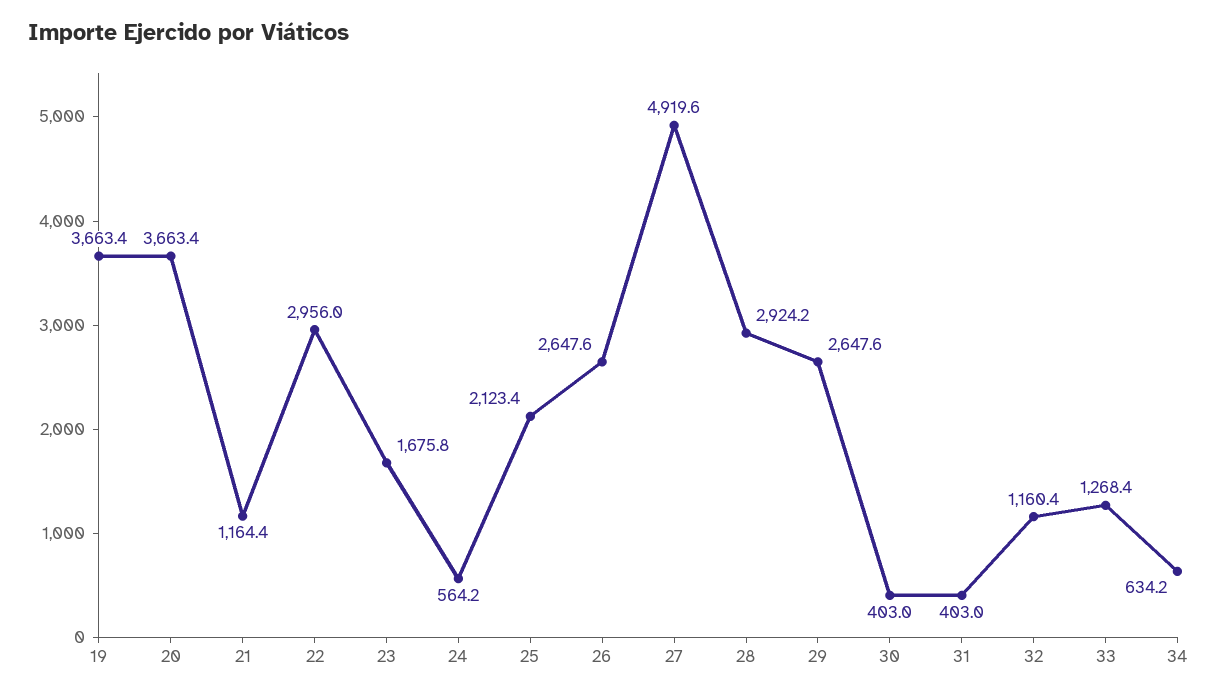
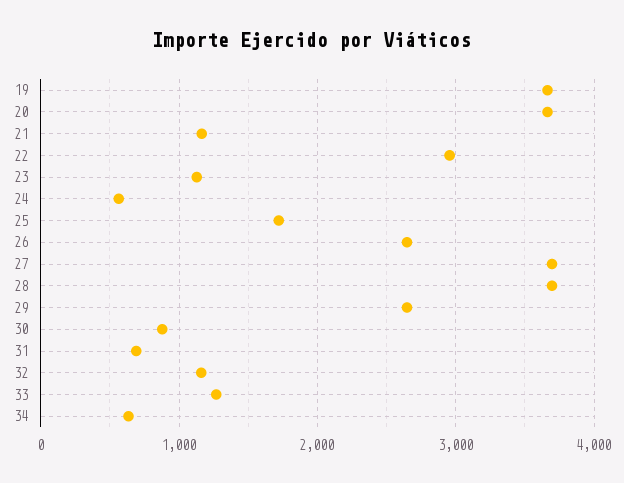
  {
    "19": 3663.4,
    "20": 3663.4,
    "21": 1164.4,
    "22": 2956,
-   "23": 1675.8,
+   "23": 1100,
    "24": 564.2,
-   "25": 2123.4,
+   "25": 1700,
    "26": 2647.6,
-   "27": 4919.6,
+   "27": 3700,
-   "28": 2924.2,
+   "28": 3700,
    "29": 2647.6,
-   "30": 403,
+   "30": 900,
-   "31": 403,
+   "31": 700,
    "32": 1160.4,
    "33": 1268.4,
    "34": 634.2
  }

